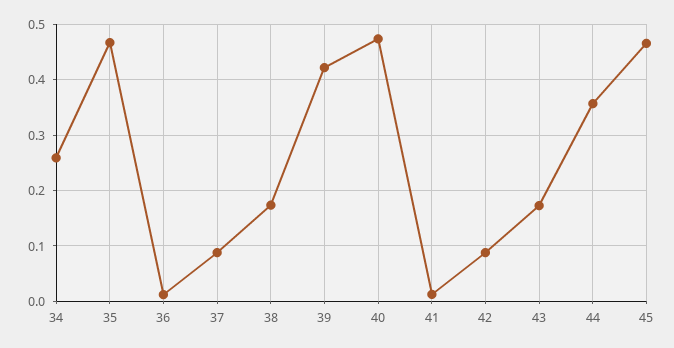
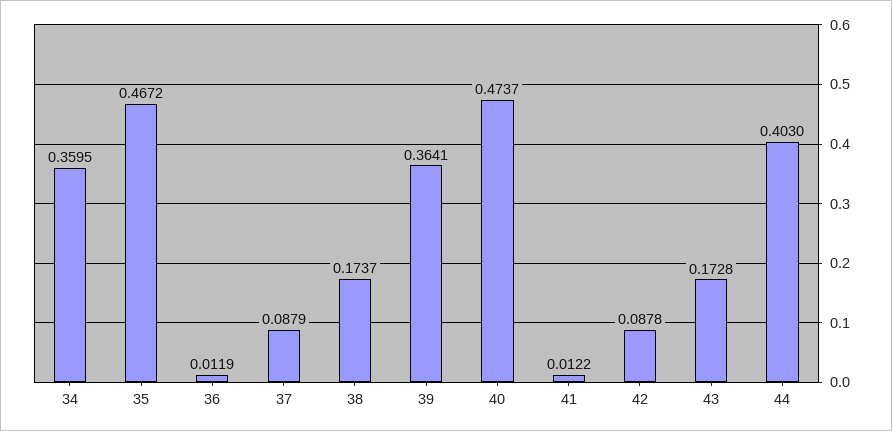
  {
-   "34": 0.26,
+   "34": 0.3595,
    "35": 0.4672,
    "36": 0.0119,
    "37": 0.0879,
    "38": 0.1737,
-   "39": 0.42,
+   "39": 0.3641,
    "40": 0.4737,
    "41": 0.0122,
    "42": 0.0878,
    "43": 0.1728,
-   "44": 0.36,
+   "44": 0.403
-   "45": 0.46
  }

